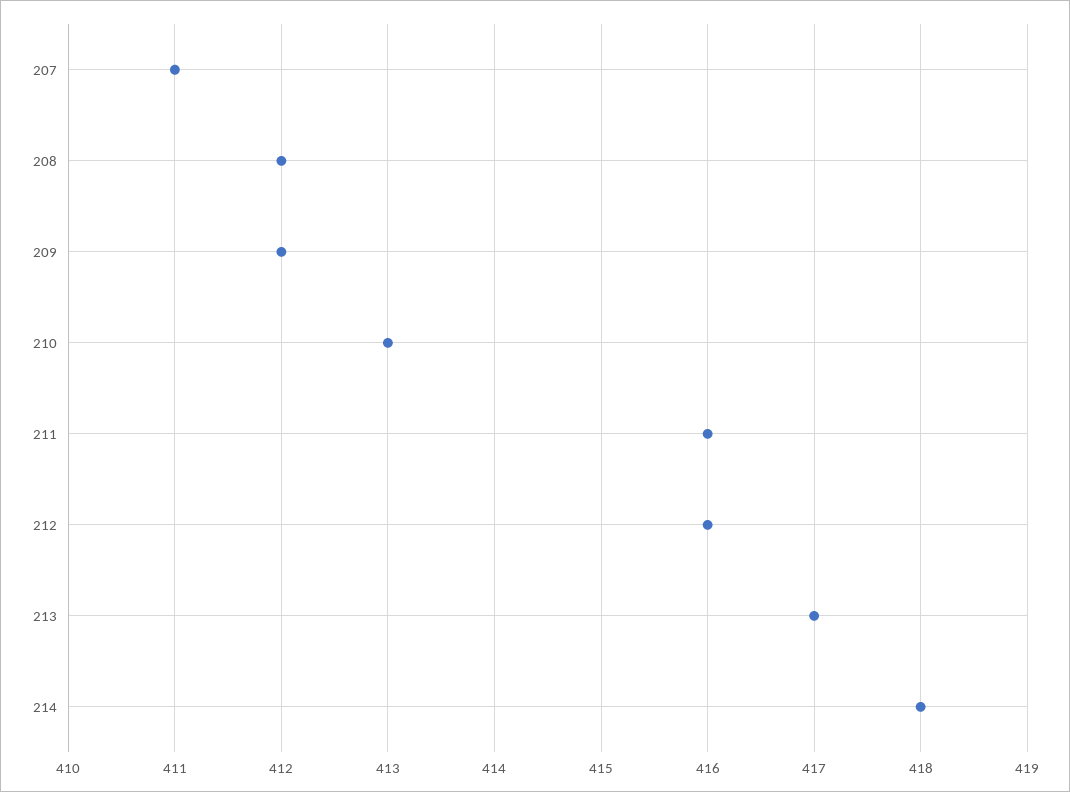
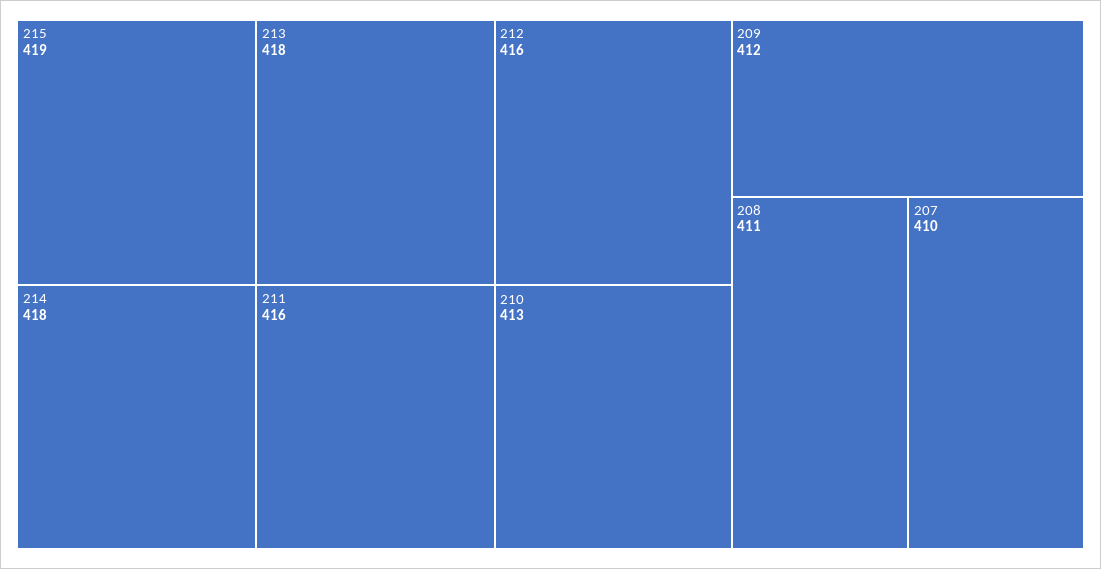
  {
-   "207": 411,
+   "207": 410,
-   "208": 412,
+   "208": 411,
    "209": 412,
    "210": 413,
    "211": 416,
    "212": 416,
-   "213": 417,
+   "213": 418,
-   "214": 418
+   "214": 418,
+   "215": 419
  }

